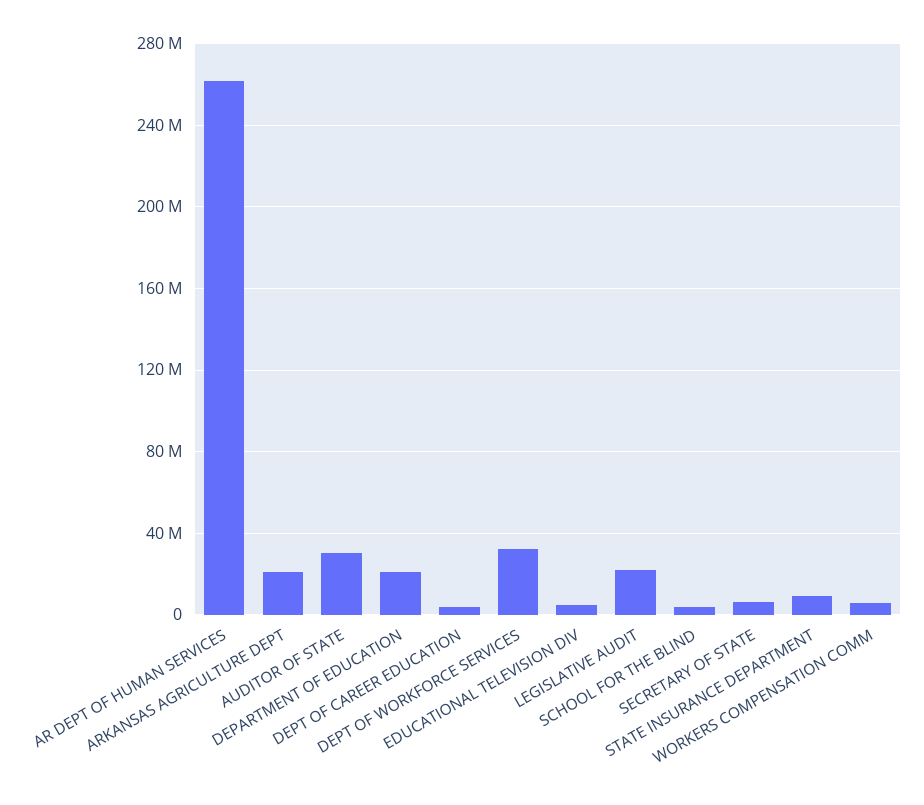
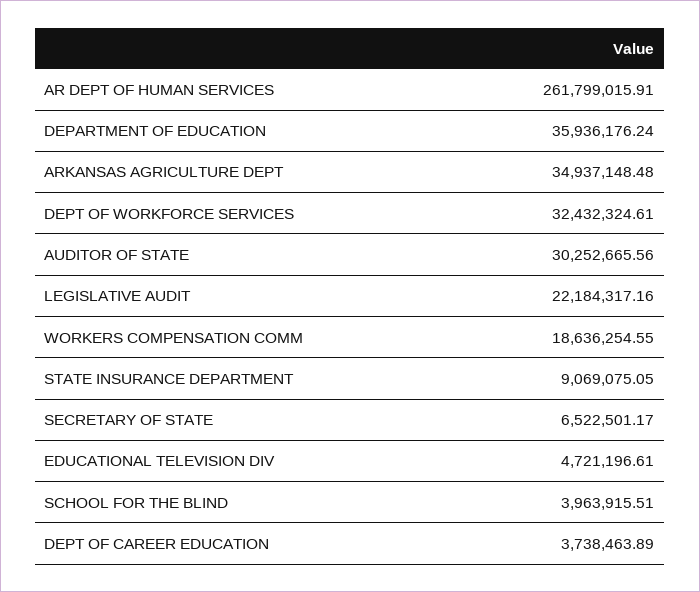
  {
    "AR DEPT OF HUMAN SERVICES": 261799015.91,
-   "ARKANSAS AGRICULTURE DEPT": 20000000,
+   "ARKANSAS AGRICULTURE DEPT": 34937148.48,
    "AUDITOR OF STATE": 30252665.56,
-   "DEPARTMENT OF EDUCATION": 20000000,
+   "DEPARTMENT OF EDUCATION": 35936176.24,
    "DEPT OF CAREER EDUCATION": 3738463.89,
    "DEPT OF WORKFORCE SERVICES": 32432324.61,
    "EDUCATIONAL TELEVISION DIV": 4721196.61,
    "LEGISLATIVE AUDIT": 22184317.16,
    "SCHOOL FOR THE BLIND": 3963915.51,
    "SECRETARY OF STATE": 6522501.17,
    "STATE INSURANCE DEPARTMENT": 9069075.05,
-   "WORKERS COMPENSATION COMM": 5000000
+   "WORKERS COMPENSATION COMM": 18636254.55
  }

